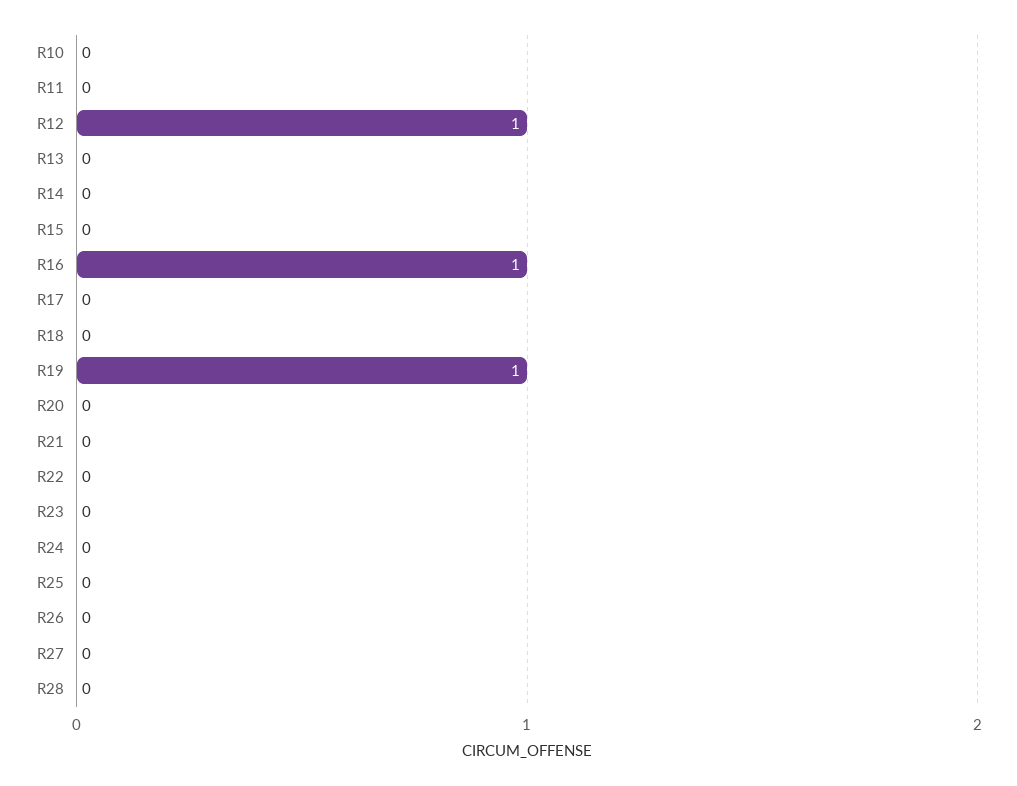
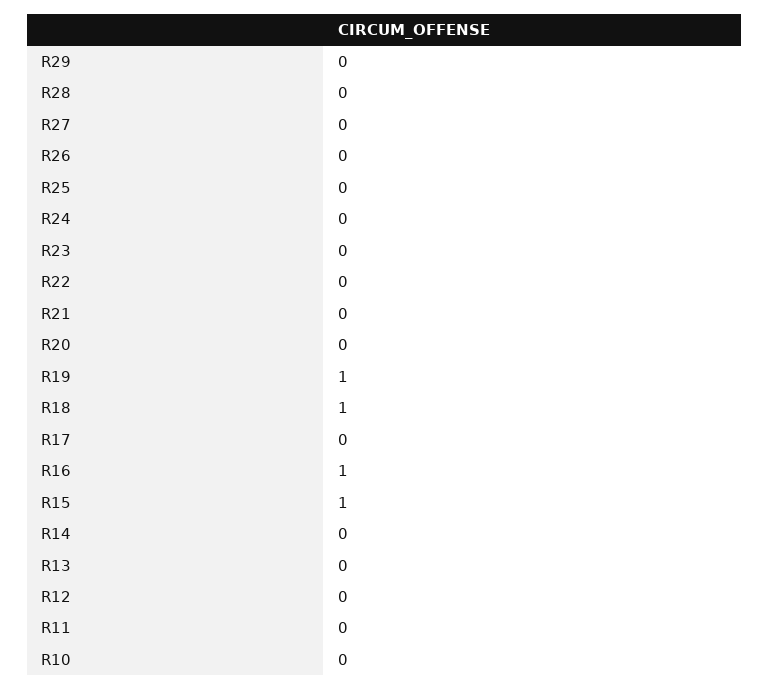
  {
    "R10": 0,
    "R11": 0,
-   "R12": 1,
+   "R12": 0,
    "R13": 0,
    "R14": 0,
-   "R15": 0,
+   "R15": 1,
    "R16": 1,
    "R17": 0,
-   "R18": 0,
+   "R18": 1,
    "R19": 1,
    "R20": 0,
    "R21": 0,
    "R22": 0,
    "R23": 0,
    "R24": 0,
    "R25": 0,
    "R26": 0,
    "R27": 0,
-   "R28": 0
+   "R28": 0,
+   "R29": 0
  }

